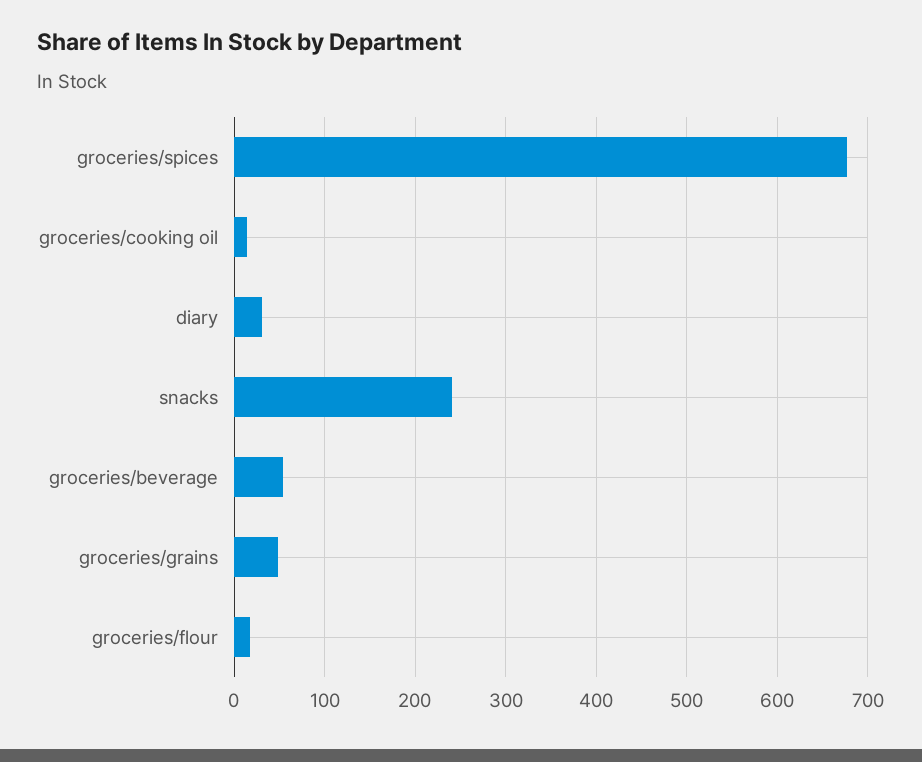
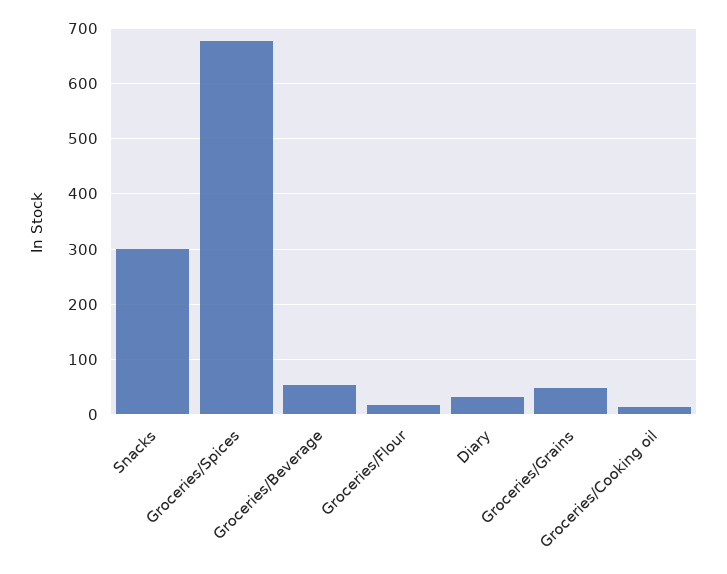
  {
    "groceries/spices": 680,
    "groceries/cooking oil": 10,
    "diary": 30,
-   "snacks": 240,
+   "snacks": 300,
    "groceries/beverage": 50,
    "groceries/grains": 50,
    "groceries/flour": 20
  }

